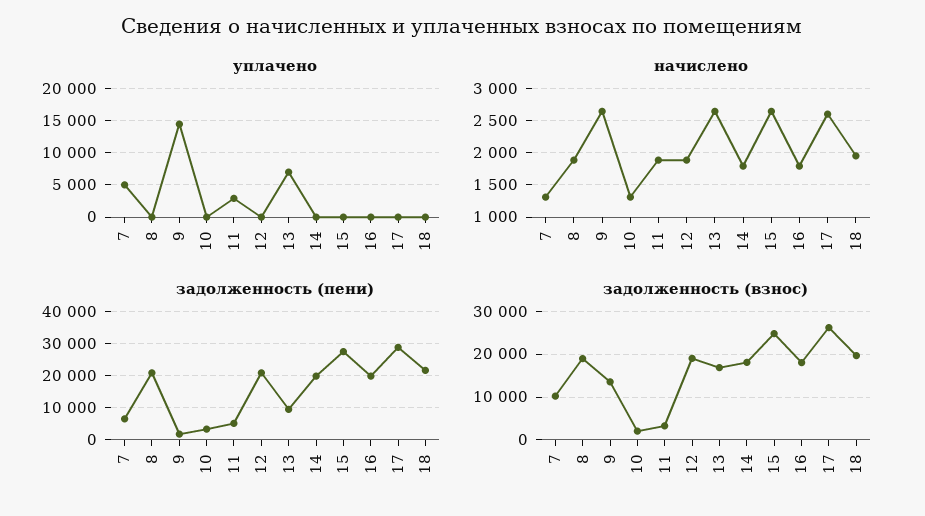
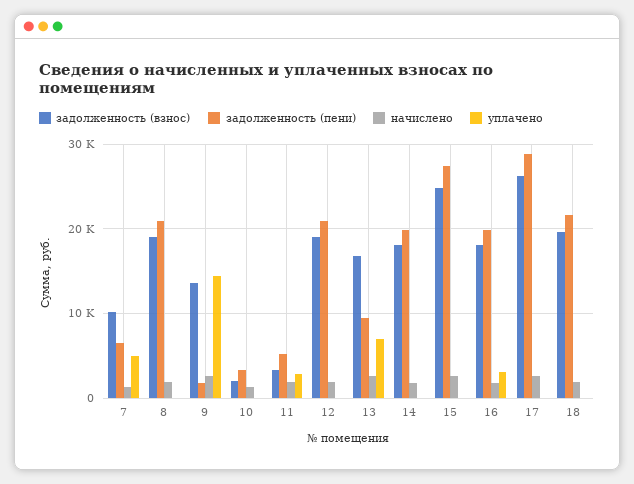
  {
    "уплачено": {
      "7": 5000,
      "8": 0,
      "9": 14000,
      "10": 0,
      "11": 3000,
      "12": 0,
      "13": 7000,
      "14": 0,
      "15": 0,
-     "16": 0,
+     "16": 3000,
      "17": 0,
      "18": 0
    },
    "начислено": {
      "7": 1300,
      "8": 1900,
      "9": 2600,
      "10": 1300,
      "11": 1900,
      "12": 1900,
      "13": 2600,
      "14": 1800,
      "15": 2600,
      "16": 1800,
      "17": 2600,
      "18": 1900
    },
    "задолженность (пени)": {
      "7": 7000,
      "8": 21000,
      "9": 2000,
      "10": 3000,
      "11": 5000,
      "12": 21000,
      "13": 9000,
      "14": 20000,
      "15": 27000,
      "16": 20000,
      "17": 29000,
      "18": 22000
    },
    "задолженность (взнос)": {
      "7": 10000,
      "8": 19000,
      "9": 14000,
      "10": 2000,
      "11": 3000,
      "12": 19000,
      "13": 17000,
      "14": 18000,
      "15": 25000,
      "16": 18000,
      "17": 26000,
      "18": 20000
    }
  }

